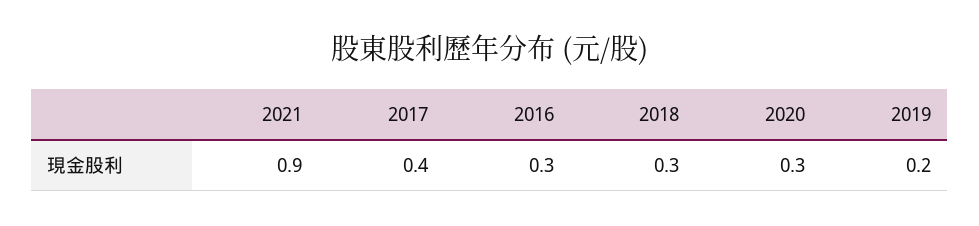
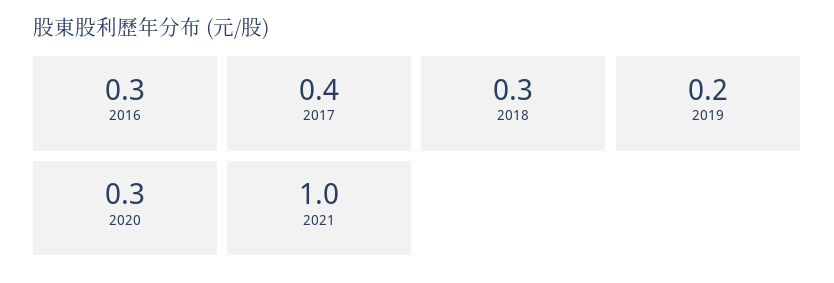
  {
-   "2021": 0.9,
+   "2021": 1,
    "2017": 0.4,
    "2016": 0.3,
    "2018": 0.3,
    "2020": 0.3,
    "2019": 0.2
  }

